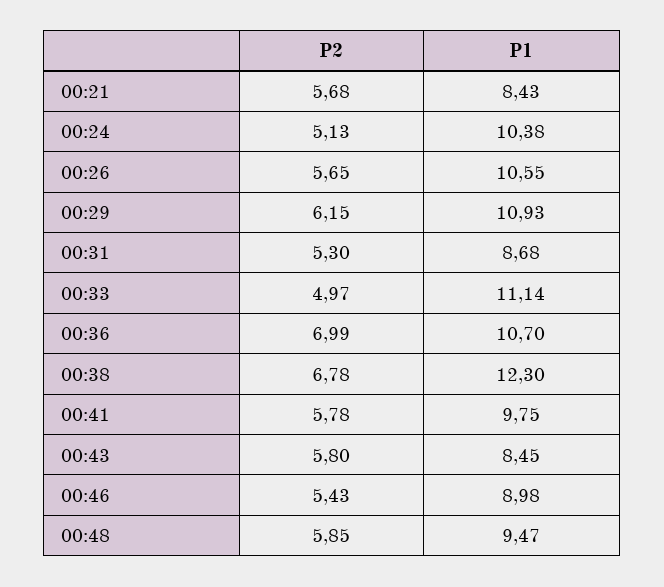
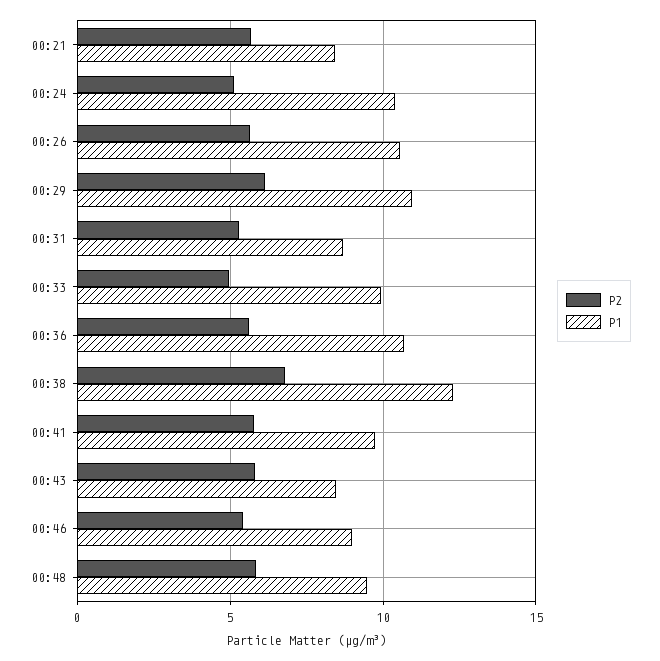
  {
    "P2": {
      "00:21": 5.68,
      "00:24": 5.13,
      "00:26": 5.65,
      "00:29": 6.15,
      "00:31": 5.3,
      "00:33": 4.97,
-     "00:36": 6.99,
+     "00:36": 5.5,
      "00:38": 6.78,
      "00:41": 5.78,
      "00:43": 5.8,
      "00:46": 5.43,
      "00:48": 5.85
    },
    "P1": {
      "00:21": 8.43,
      "00:24": 10.38,
      "00:26": 10.55,
      "00:29": 10.93,
      "00:31": 8.68,
-     "00:33": 11.14,
+     "00:33": 10,
      "00:36": 10.7,
      "00:38": 12.3,
      "00:41": 9.75,
      "00:43": 8.45,
      "00:46": 8.98,
      "00:48": 9.47
    }
  }

